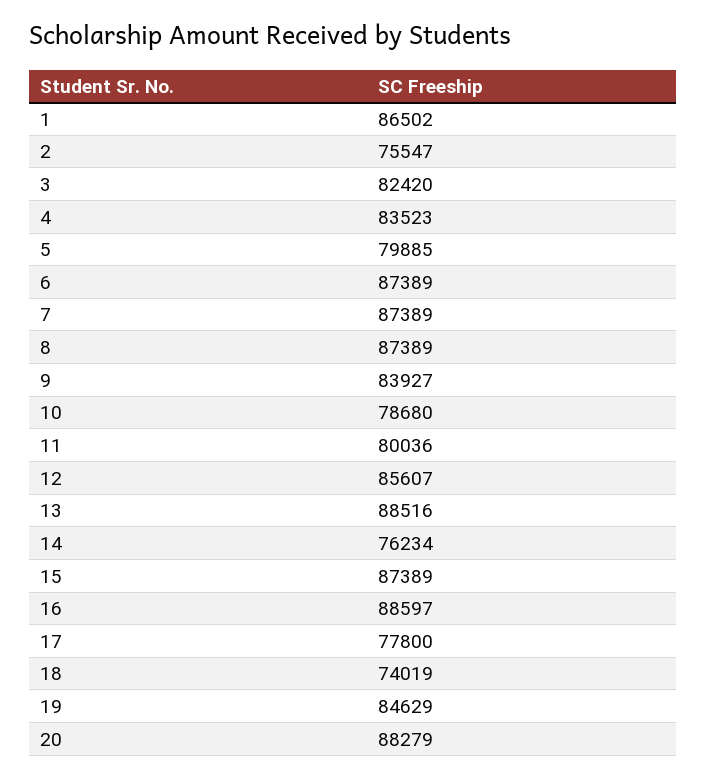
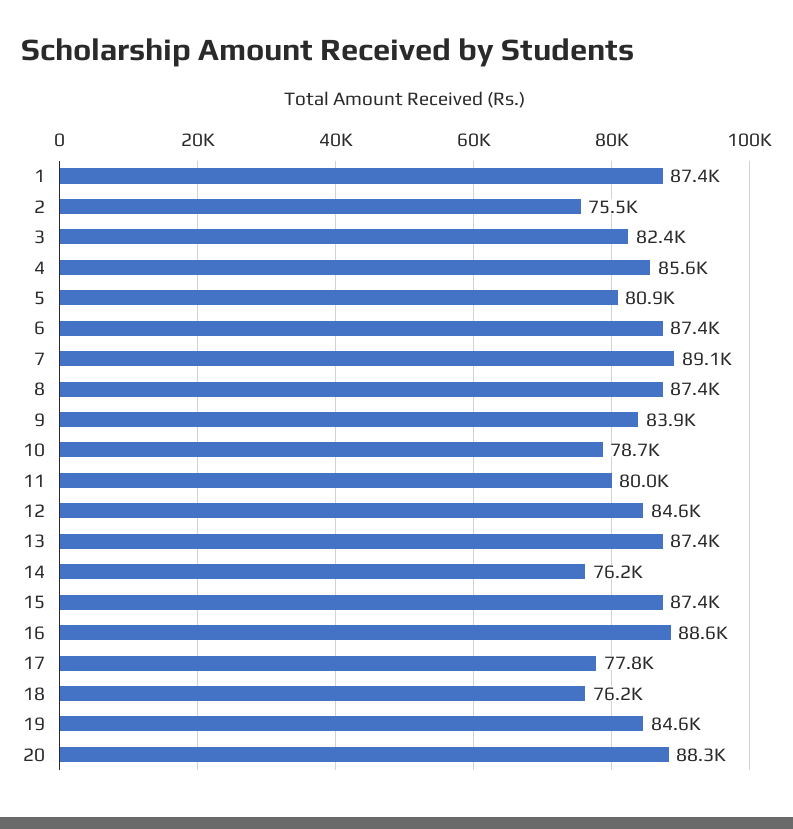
  {
-   "1": 86502,
+   "1": 87400,
    "2": 75547,
    "3": 82420,
-   "4": 83523,
+   "4": 85600,
-   "5": 79885,
+   "5": 80900,
    "6": 87389,
-   "7": 87389,
+   "7": 89100,
    "8": 87389,
    "9": 83927,
    "10": 78680,
    "11": 80036,
-   "12": 85607,
+   "12": 84600,
-   "13": 88516,
+   "13": 87400,
    "14": 76234,
    "15": 87389,
    "16": 88597,
    "17": 77800,
-   "18": 74019,
+   "18": 76200,
    "19": 84629,
    "20": 88279
  }

